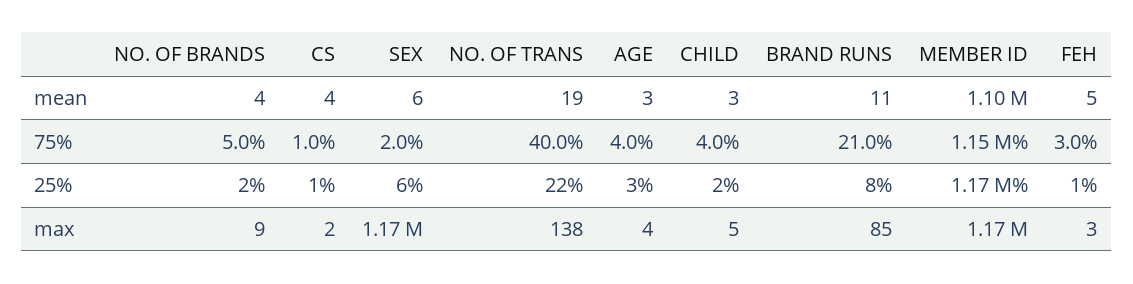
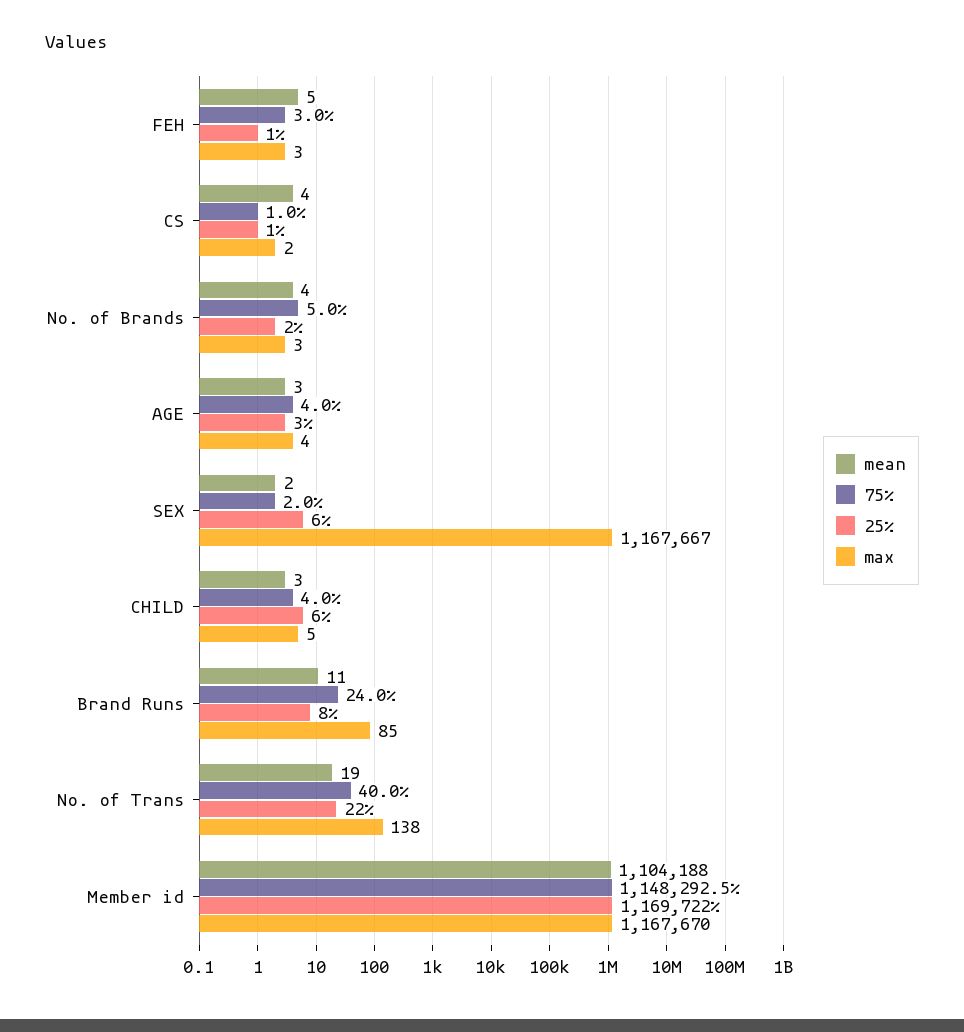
  {
    "mean": {
      "NO. OF BRANDS": 4,
      "CS": 4,
-     "SEX": 6,
+     "SEX": 2,
      "NO. OF TRANS": 19,
      "AGE": 3,
      "CHILD": 3,
      "BRAND RUNS": 11,
      "MEMBER ID": 1104188,
      "FEH": 5
    },
    "75%": {
      "NO. OF BRANDS": 5,
      "CS": 1,
      "SEX": 2,
      "NO. OF TRANS": 40,
      "AGE": 4,
      "CHILD": 4,
-     "BRAND RUNS": 21,
+     "BRAND RUNS": 24,
      "MEMBER ID": 1148292.5,
      "FEH": 3
    },
    "25%": {
      "NO. OF BRANDS": 2,
      "CS": 1,
      "SEX": 6,
      "NO. OF TRANS": 22,
      "AGE": 3,
-     "CHILD": 2,
+     "CHILD": 6,
      "BRAND RUNS": 8,
      "MEMBER ID": 1169722,
      "FEH": 1
    },
    "max": {
-     "NO. OF BRANDS": 9,
+     "NO. OF BRANDS": 3,
      "CS": 2,
      "SEX": 1167667,
      "NO. OF TRANS": 138,
      "AGE": 4,
      "CHILD": 5,
      "BRAND RUNS": 85,
      "MEMBER ID": 1167670,
      "FEH": 3
    }
  }

